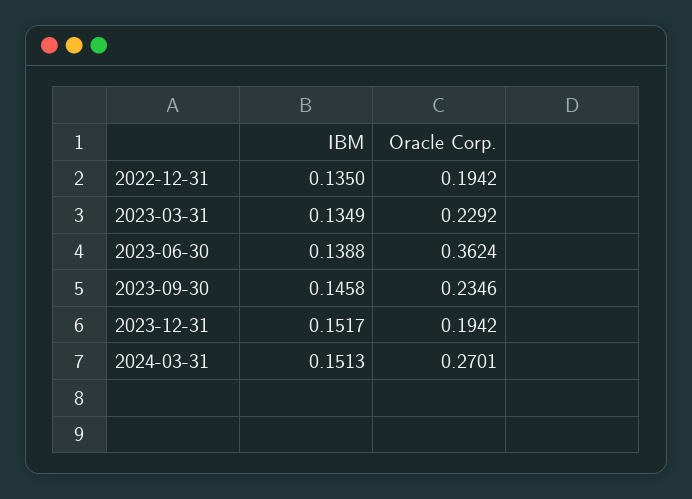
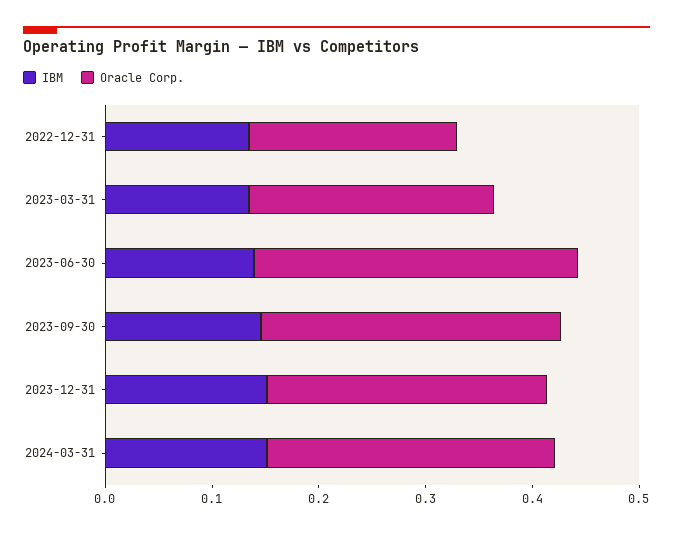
  {
    "IBM": {
      "2022-12-31": 0.135,
      "2023-03-31": 0.1349,
      "2023-06-30": 0.1388,
      "2023-09-30": 0.1458,
      "2023-12-31": 0.1517,
      "2024-03-31": 0.1513
    },
    "Oracle Corp.": {
      "2022-12-31": 0.1942,
      "2023-03-31": 0.2292,
-     "2023-06-30": 0.3624,
+     "2023-06-30": 0.3,
-     "2023-09-30": 0.2346,
+     "2023-09-30": 0.28,
-     "2023-12-31": 0.1942,
+     "2023-12-31": 0.26,
      "2024-03-31": 0.2701
    }
  }

